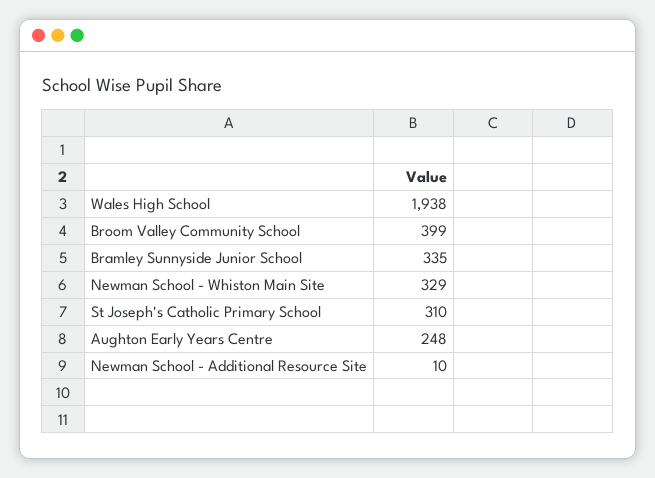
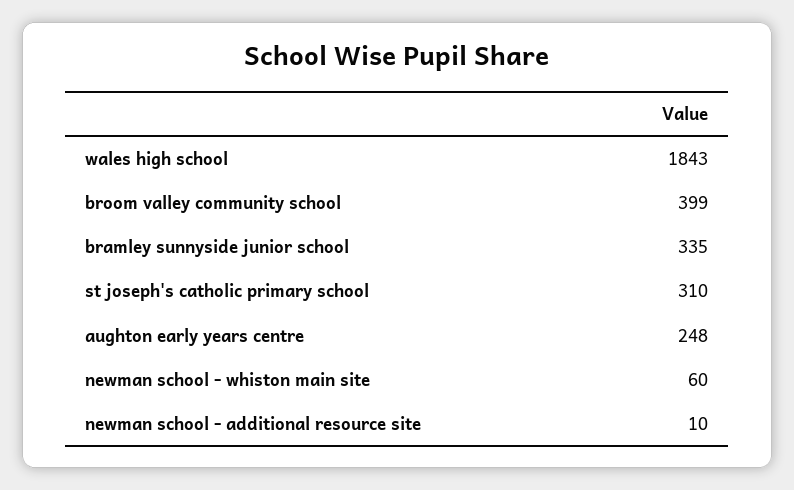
  {
-   "Wales High School": 1938,
+   "Wales High School": 1843,
    "Broom Valley Community School": 399,
    "Bramley Sunnyside Junior School": 335,
-   "Newman School - Whiston Main Site": 329,
+   "Newman School - Whiston Main Site": 60,
    "St Joseph's Catholic Primary School": 310,
    "Aughton Early Years Centre": 248,
    "Newman School - Additional Resource Site": 10
  }

